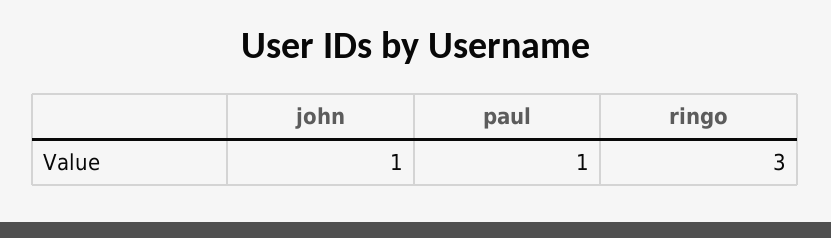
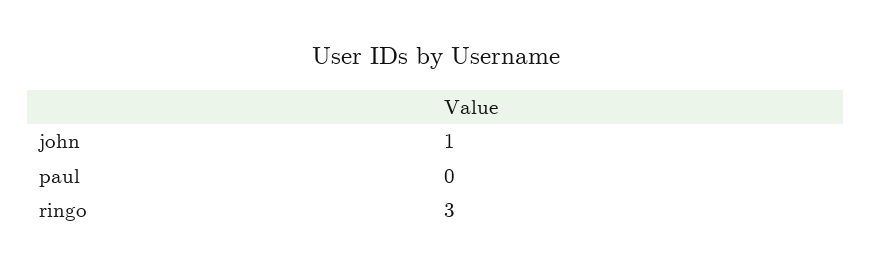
  {
    "john": 1,
-   "paul": 1,
+   "paul": 0,
    "ringo": 3
  }

